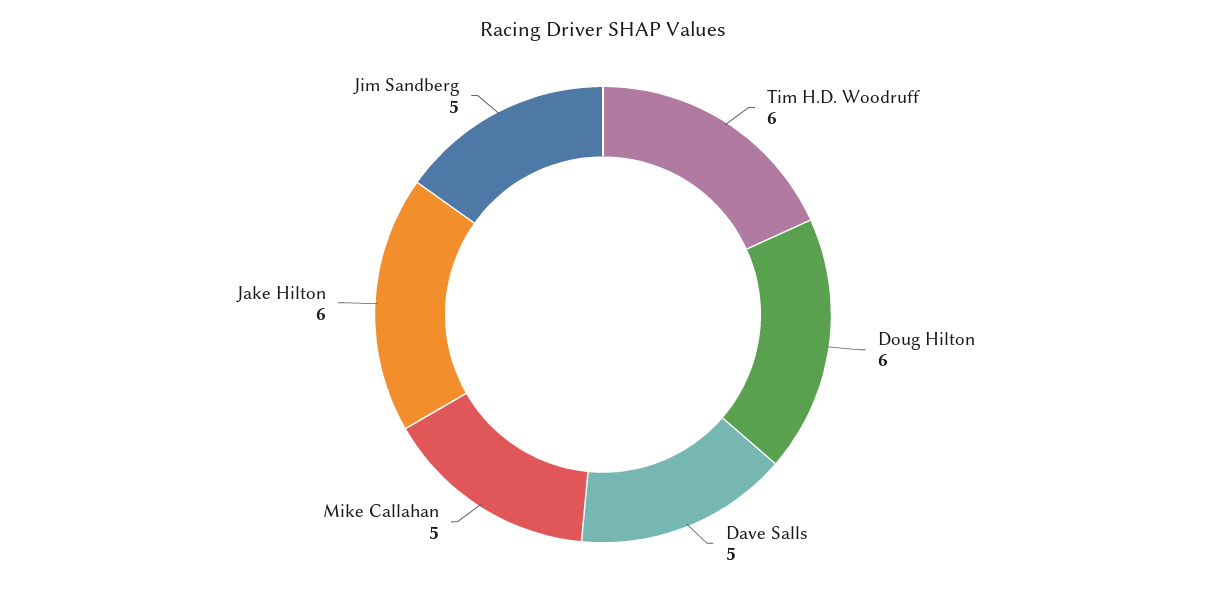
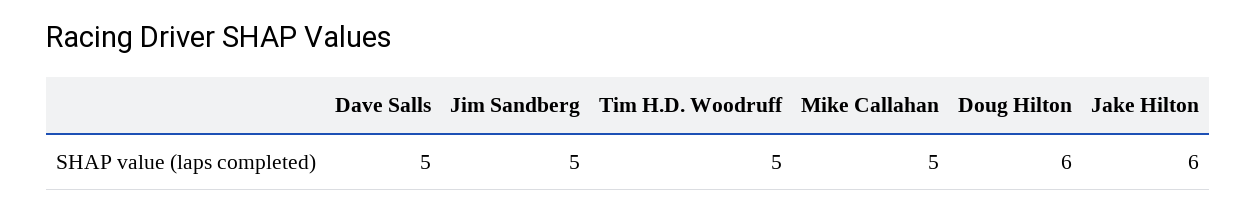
  {
-   "Tim H.D. Woodruff": 6,
+   "Tim H.D. Woodruff": 5,
    "Doug Hilton": 6,
    "Dave Salls": 5,
    "Mike Callahan": 5,
    "Jake Hilton": 6,
    "Jim Sandberg": 5
  }

